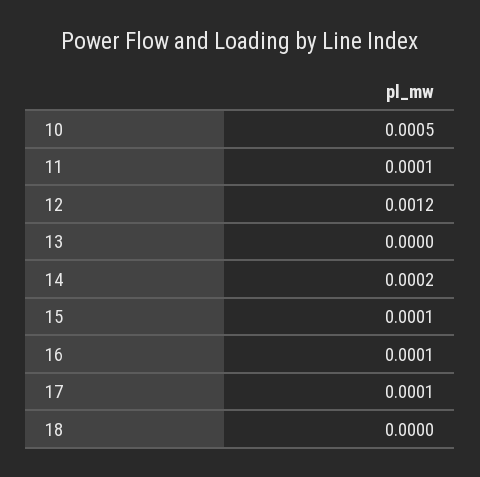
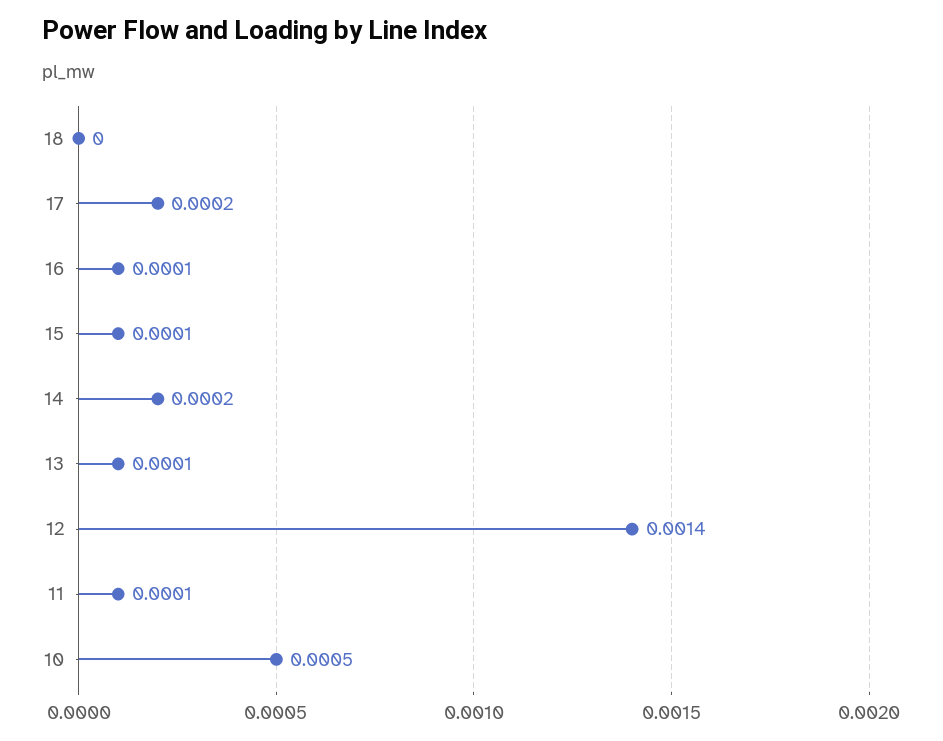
  {
    "10": 0.0005,
    "11": 0.0001,
-   "12": 0.0012,
+   "12": 0.0014,
-   "13": 0,
+   "13": 0.0001,
    "14": 0.0002,
    "15": 0.0001,
    "16": 0.0001,
-   "17": 0.0001,
+   "17": 0.0002,
    "18": 0
  }

